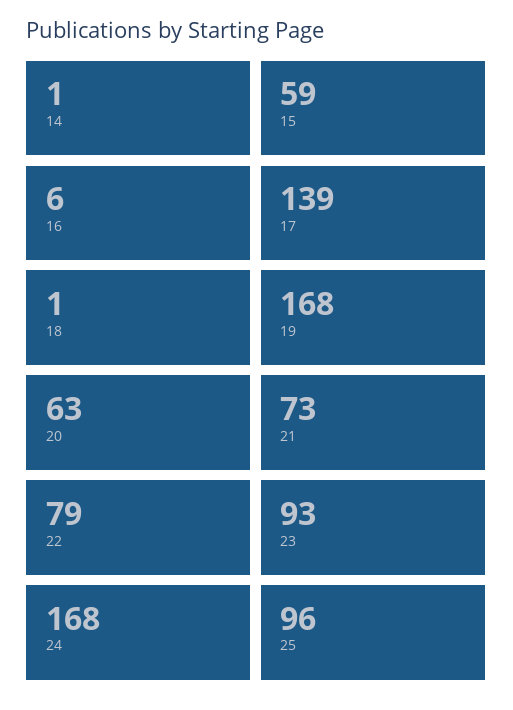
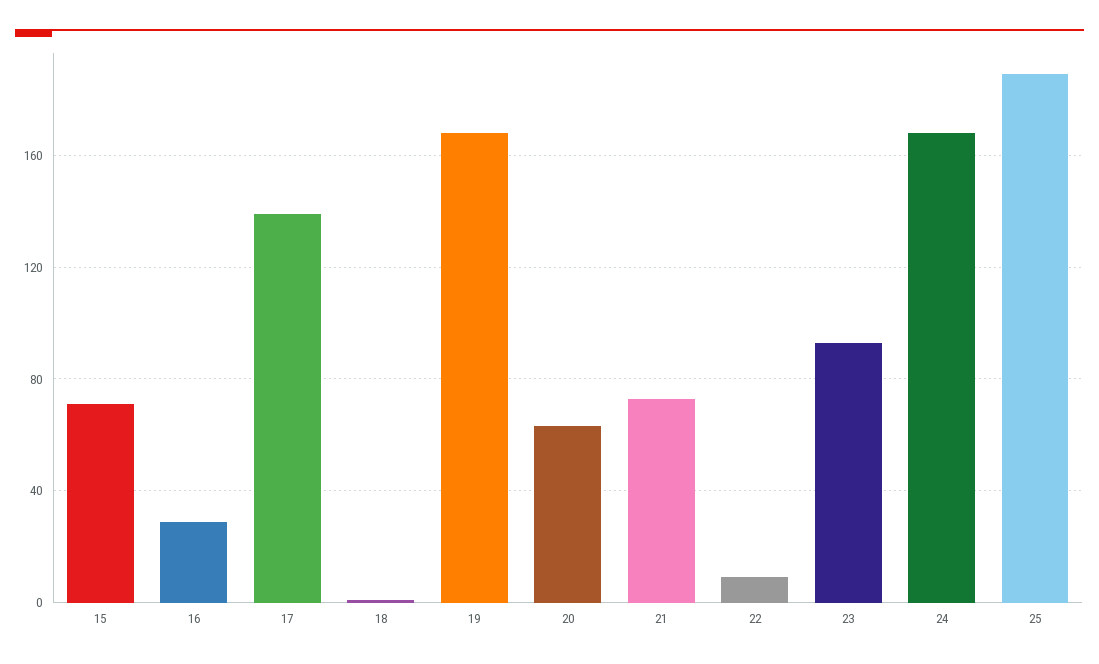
  {
-   "14": 1,
-   "15": 59,
+   "15": 70,
-   "16": 6,
+   "16": 30,
    "17": 139,
    "18": 1,
    "19": 168,
    "20": 63,
    "21": 73,
-   "22": 79,
+   "22": 10,
    "23": 93,
    "24": 168,
-   "25": 96
+   "25": 190
  }

